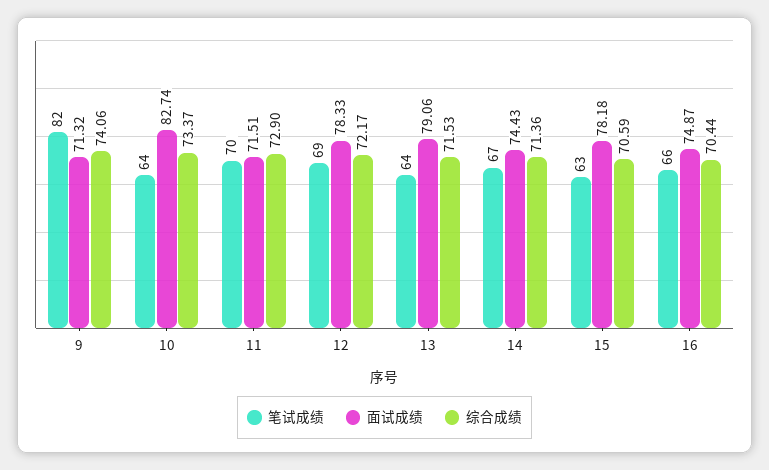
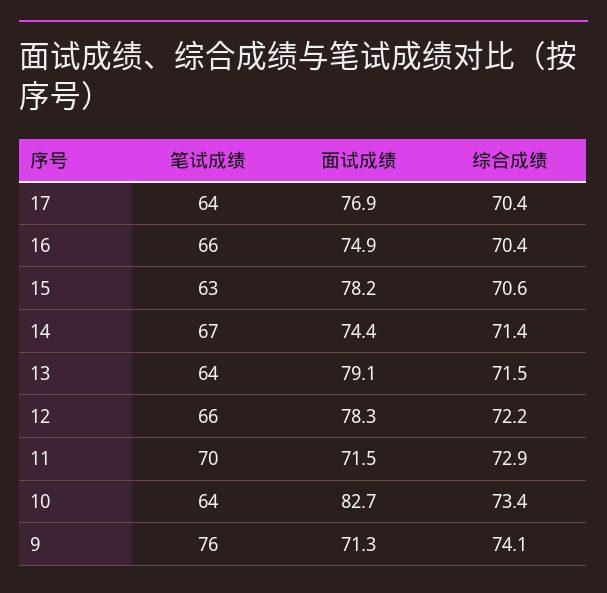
  {
    "笔试成绩": {
-     "9": 82,
+     "9": 76,
      "10": 64,
      "11": 70,
-     "12": 69,
+     "12": 66,
      "13": 64,
      "14": 67,
      "15": 63,
-     "16": 66
+     "16": 66,
+     "17": 64
    },
    "面试成绩": {
      "9": 71.32,
      "10": 82.74,
      "11": 71.51,
      "12": 78.33,
      "13": 79.06,
      "14": 74.43,
      "15": 78.18,
-     "16": 74.87
+     "16": 74.87,
+     "17": 76.9
    },
    "综合成绩": {
      "9": 74.06,
      "10": 73.37,
      "11": 72.9,
      "12": 72.17,
      "13": 71.53,
      "14": 71.36,
      "15": 70.59,
-     "16": 70.44
+     "16": 70.44,
+     "17": 70.4
    }
  }

